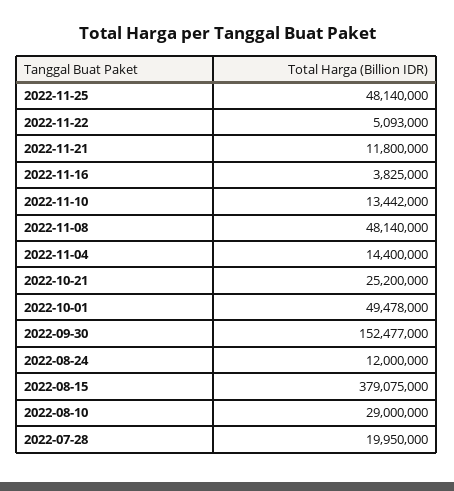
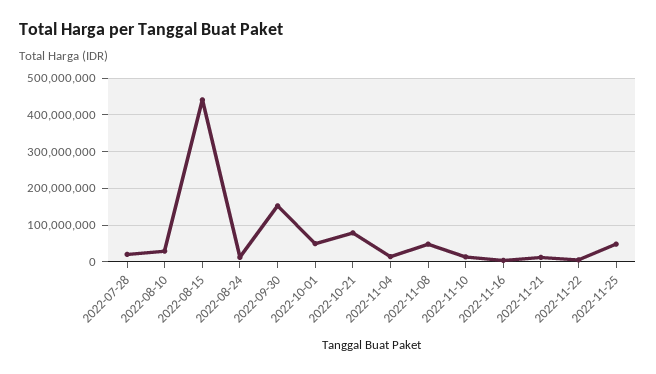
  {
    "2022-11-25": 48140000,
    "2022-11-22": 5093000,
    "2022-11-21": 11800000,
    "2022-11-16": 3825000,
    "2022-11-10": 13442000,
    "2022-11-08": 48140000,
    "2022-11-04": 14400000,
-   "2022-10-21": 25200000,
+   "2022-10-21": 80000000,
    "2022-10-01": 49478000,
    "2022-09-30": 152477000,
    "2022-08-24": 12000000,
-   "2022-08-15": 379075000,
+   "2022-08-15": 440000000,
    "2022-08-10": 29000000,
    "2022-07-28": 19950000
  }

